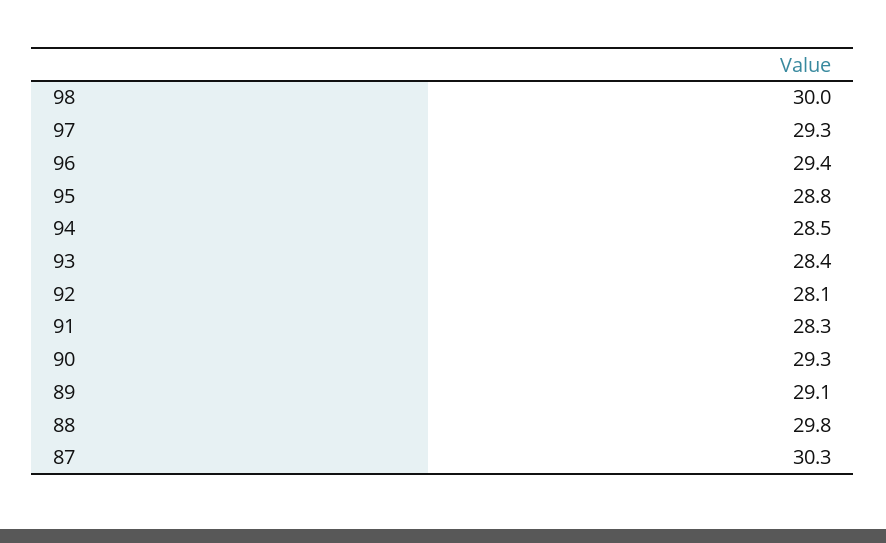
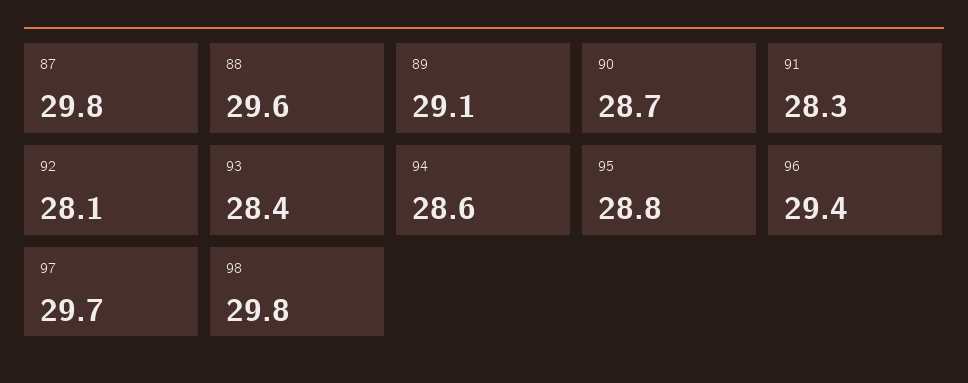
  {
-   "98": 30,
+   "98": 29.8,
-   "97": 29.3,
+   "97": 29.7,
    "96": 29.4,
    "95": 28.8,
-   "94": 28.5,
+   "94": 28.6,
    "93": 28.4,
    "92": 28.1,
    "91": 28.3,
-   "90": 29.3,
+   "90": 28.7,
    "89": 29.1,
-   "88": 29.8,
+   "88": 29.6,
-   "87": 30.3
+   "87": 29.8
  }

